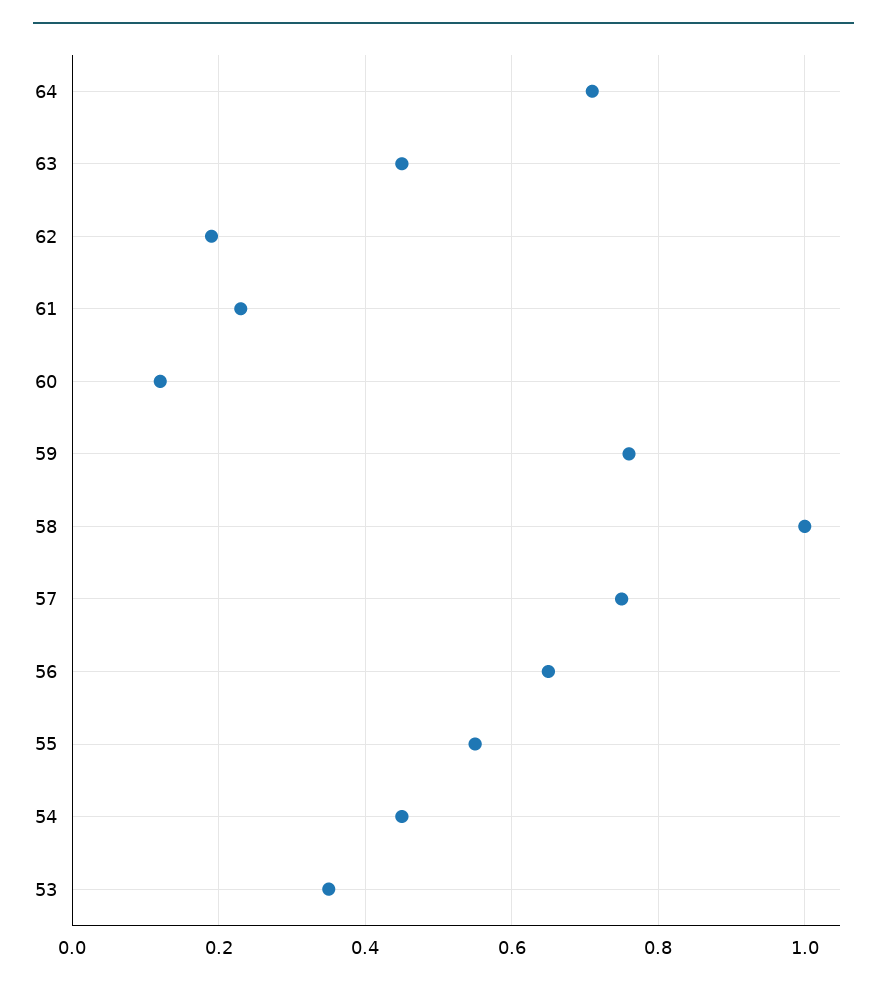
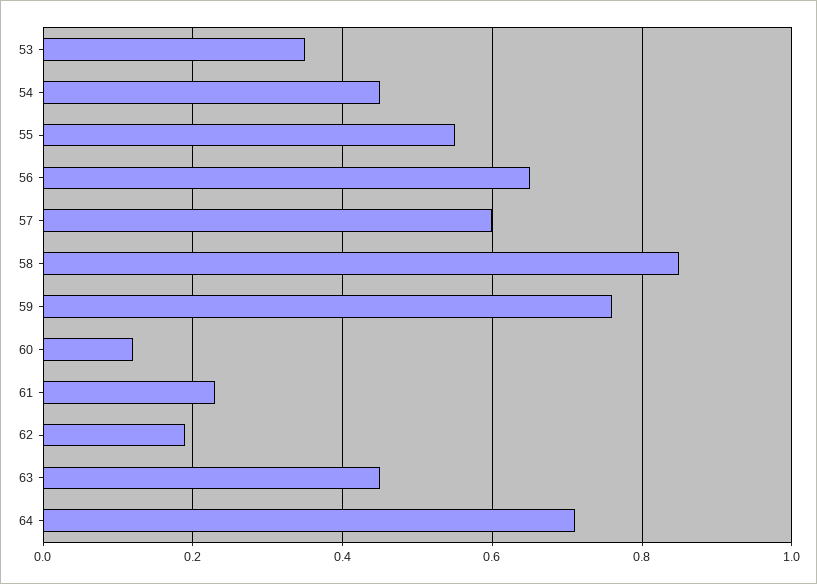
  {
    "64": 0.7,
    "63": 0.45,
    "62": 0.2,
    "61": 0.25,
    "60": 0.1,
    "59": 0.75,
-   "58": 1,
+   "58": 0.85,
-   "57": 0.75,
+   "57": 0.6,
    "56": 0.65,
    "55": 0.55,
    "54": 0.45,
    "53": 0.35
  }

